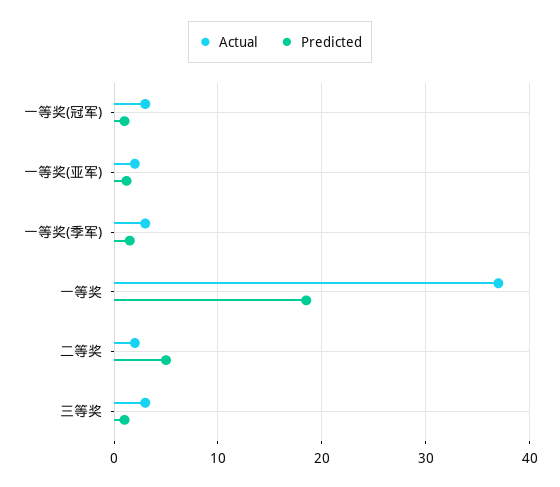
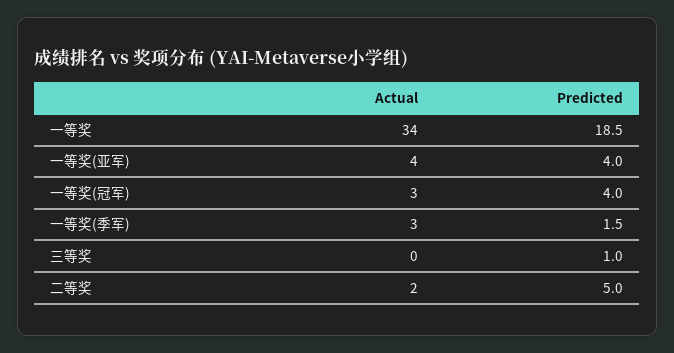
  {
    "Actual": {
      "一等奖(冠军)": 3,
-     "一等奖(亚军)": 2,
+     "一等奖(亚军)": 4,
      "一等奖(季军)": 3,
-     "一等奖": 37,
+     "一等奖": 34,
      "二等奖": 2,
-     "三等奖": 3
+     "三等奖": 0
    },
    "Predicted": {
-     "一等奖(冠军)": 1,
+     "一等奖(冠军)": 4,
-     "一等奖(亚军)": 1,
+     "一等奖(亚军)": 4,
      "一等奖(季军)": 1.5,
      "一等奖": 18.5,
      "二等奖": 5,
      "三等奖": 1
    }
  }

